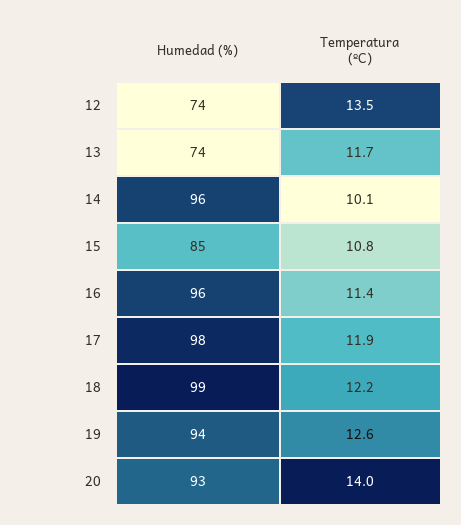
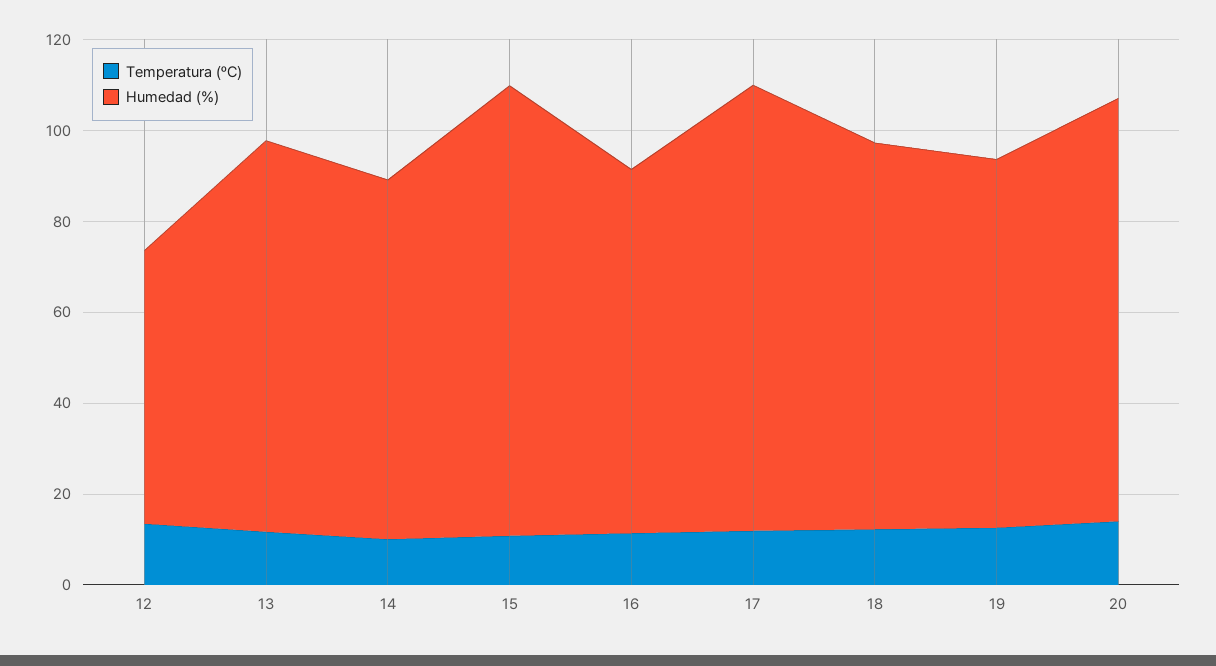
  {
    "Humedad (%)": {
-     "12": 74,
+     "12": 60,
-     "13": 74,
+     "13": 85,
-     "14": 96,
+     "14": 80,
-     "15": 85,
+     "15": 100,
-     "16": 96,
+     "16": 80,
      "17": 98,
-     "18": 99,
+     "18": 85,
-     "19": 94,
+     "19": 80,
      "20": 93
    },
    "Temperatura (ºC)": {
      "12": 13.5,
      "13": 11.7,
      "14": 10.1,
      "15": 10.8,
      "16": 11.4,
      "17": 11.9,
      "18": 12.2,
      "19": 12.6,
      "20": 14
    }
  }

